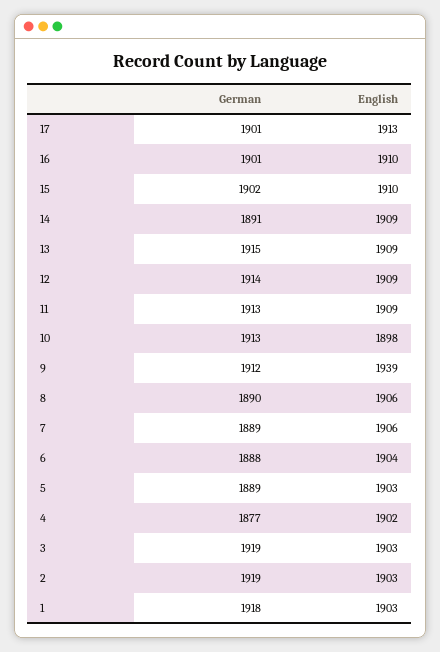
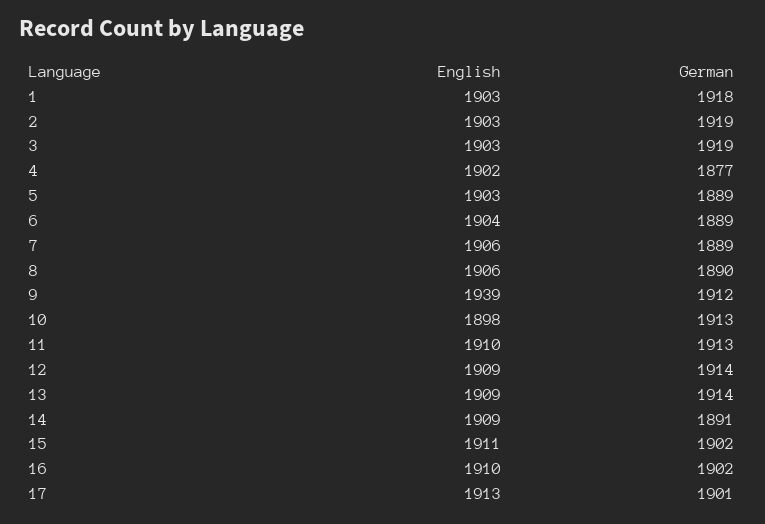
  {
    "German": {
      "17": 1901,
-     "16": 1901,
+     "16": 1902,
      "15": 1902,
      "14": 1891,
-     "13": 1915,
+     "13": 1914,
      "12": 1914,
      "11": 1913,
      "10": 1913,
      "9": 1912,
      "8": 1890,
      "7": 1889,
-     "6": 1888,
+     "6": 1889,
      "5": 1889,
      "4": 1877,
      "3": 1919,
      "2": 1919,
      "1": 1918
    },
    "English": {
      "17": 1913,
      "16": 1910,
-     "15": 1910,
+     "15": 1911,
      "14": 1909,
      "13": 1909,
      "12": 1909,
-     "11": 1909,
+     "11": 1910,
      "10": 1898,
      "9": 1939,
      "8": 1906,
      "7": 1906,
      "6": 1904,
      "5": 1903,
      "4": 1902,
      "3": 1903,
      "2": 1903,
      "1": 1903
    }
  }

